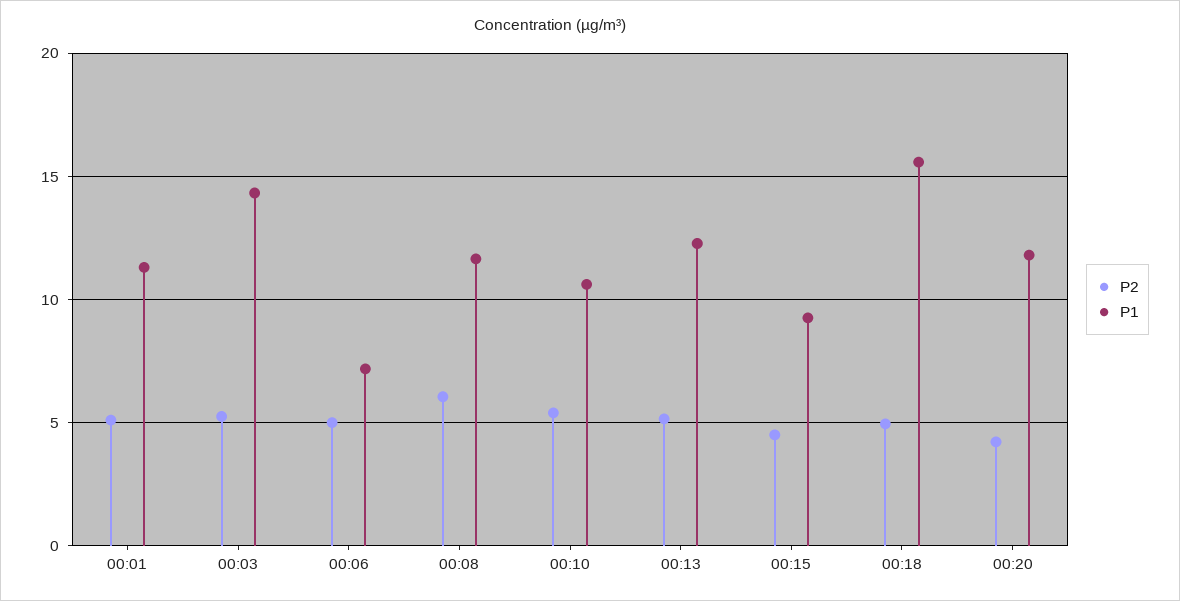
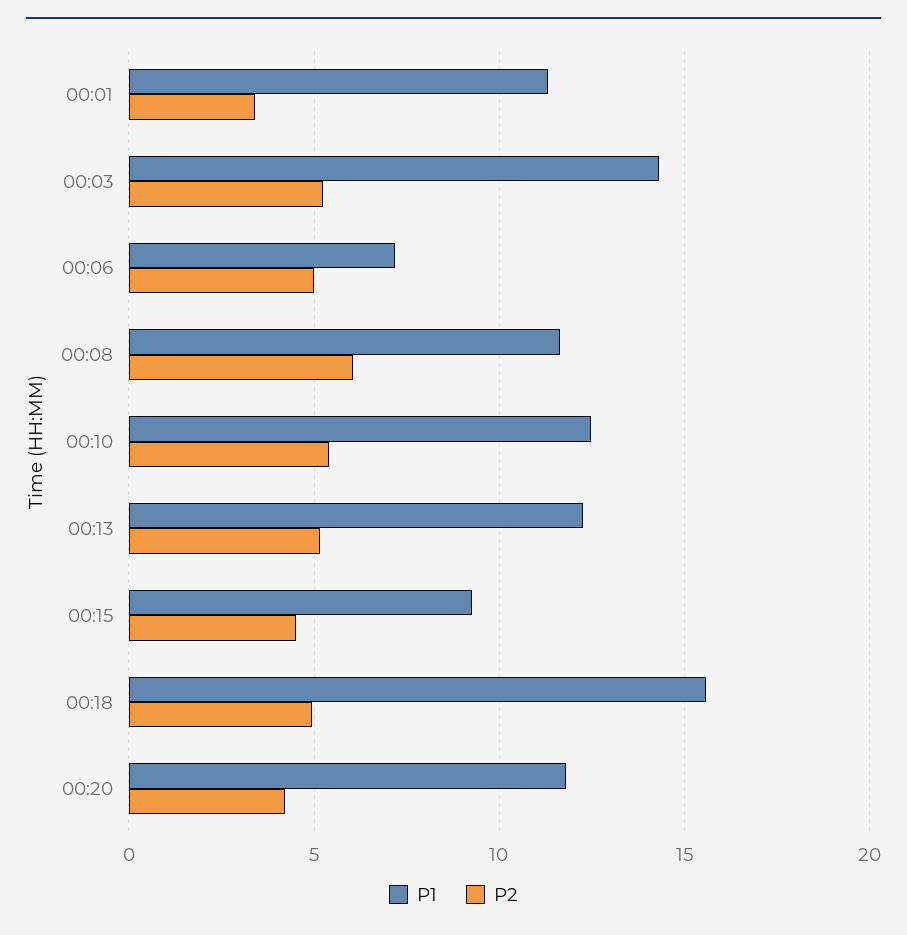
  {
    "P2": {
-     "00:01": 5,
+     "00:01": 3.5,
      "00:03": 5.5,
      "00:06": 5,
      "00:08": 6,
      "00:10": 5.5,
      "00:13": 5,
      "00:15": 4.5,
      "00:18": 5,
      "00:20": 4
    },
    "P1": {
      "00:01": 11.5,
      "00:03": 14.5,
      "00:06": 7,
      "00:08": 11.5,
-     "00:10": 10.5,
+     "00:10": 12.5,
      "00:13": 12.5,
      "00:15": 9.5,
      "00:18": 15.5,
      "00:20": 12
    }
  }

